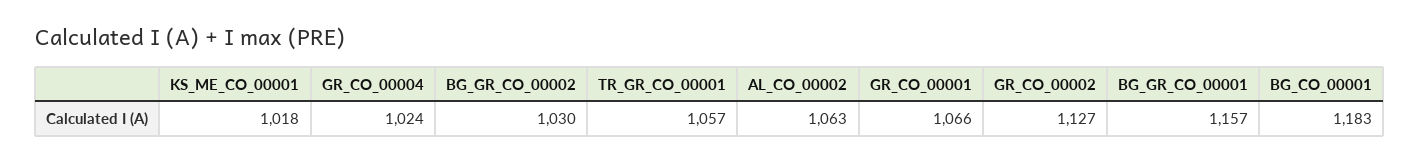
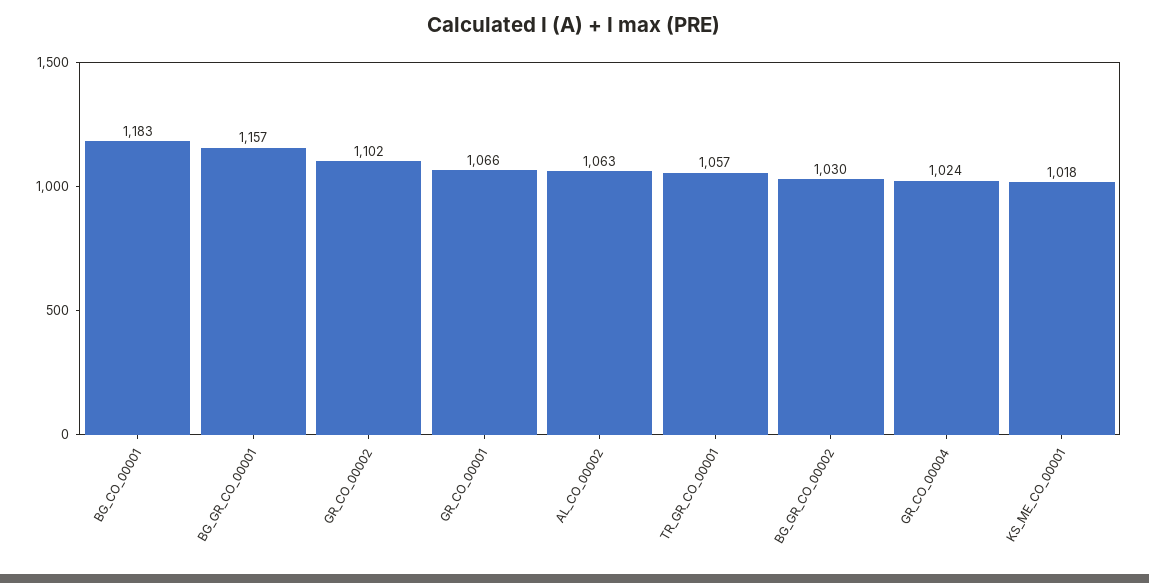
  {
    "KS_ME_CO_00001": 1018,
    "GR_CO_00004": 1024,
    "BG_GR_CO_00002": 1030,
    "TR_GR_CO_00001": 1057,
    "AL_CO_00002": 1063,
    "GR_CO_00001": 1066,
-   "GR_CO_00002": 1127,
+   "GR_CO_00002": 1102,
    "BG_GR_CO_00001": 1157,
    "BG_CO_00001": 1183
  }

